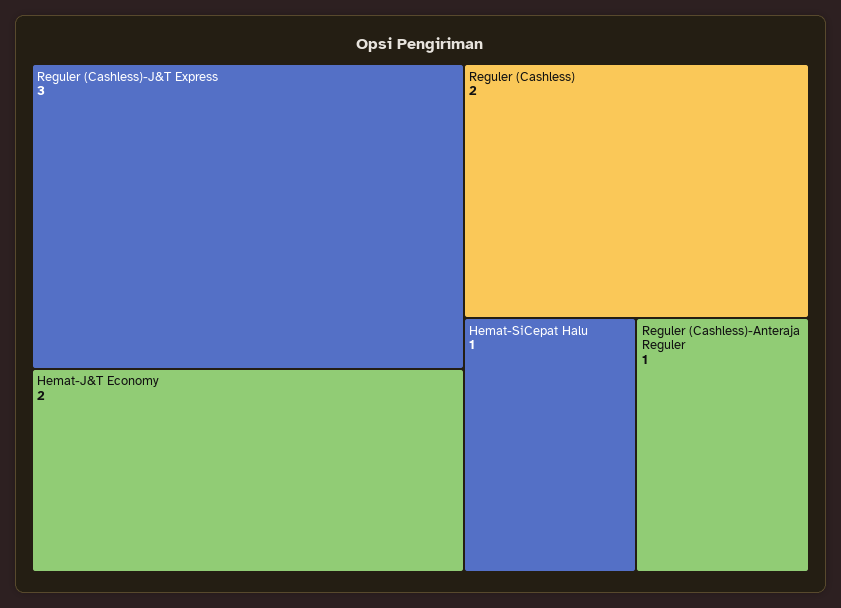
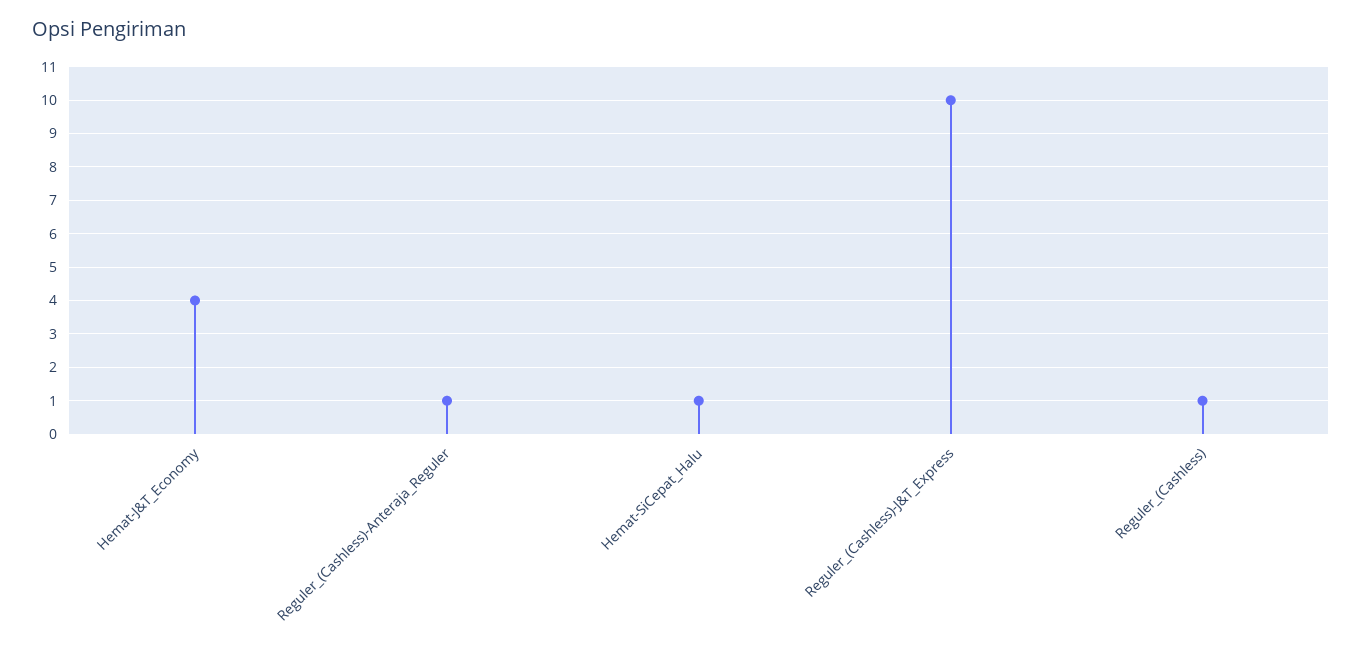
  {
-   "Reguler (Cashless)-J&T Express": 3,
+   "Reguler (Cashless)-J&T Express": 10,
-   "Hemat-J&T Economy": 2,
+   "Hemat-J&T Economy": 4,
-   "Reguler (Cashless)": 2,
+   "Reguler (Cashless)": 1,
    "Hemat-SiCepat Halu": 1,
    "Reguler (Cashless)-Anteraja Reguler": 1
  }

